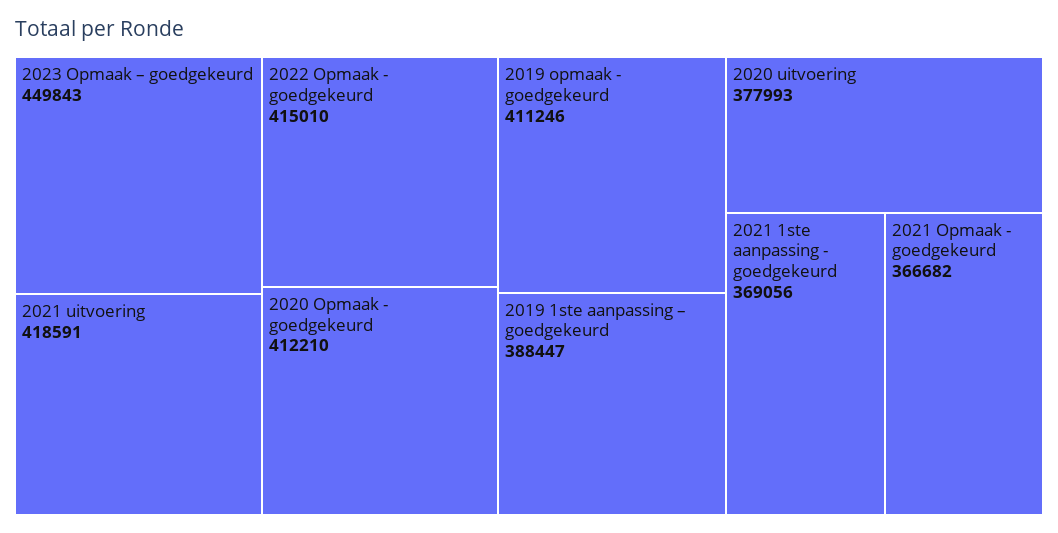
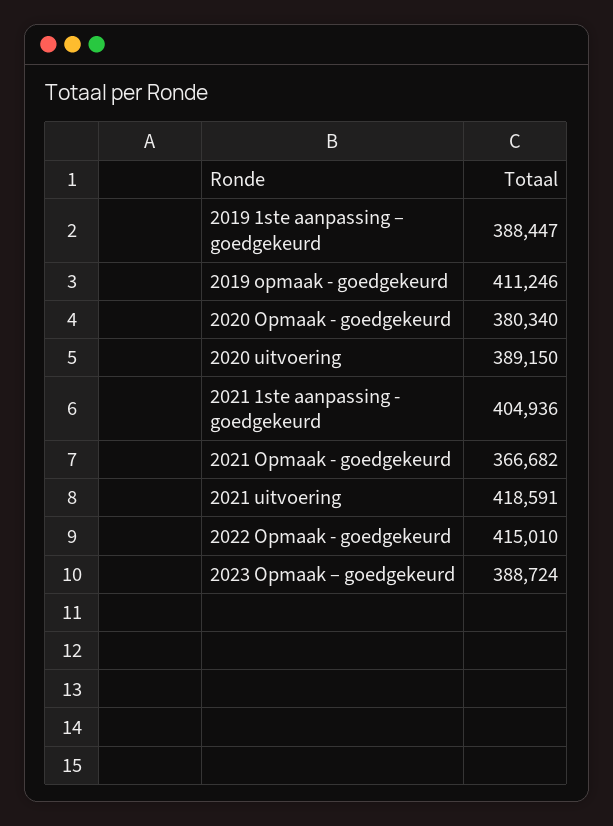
  {
-   "2023 Opmaak – goedgekeurd": 449843,
+   "2023 Opmaak – goedgekeurd": 388724,
    "2021 uitvoering": 418591,
    "2022 Opmaak - goedgekeurd": 415010,
-   "2020 Opmaak - goedgekeurd": 412210,
+   "2020 Opmaak - goedgekeurd": 380340,
    "2019 opmaak - goedgekeurd": 411246,
    "2019 1ste aanpassing – goedgekeurd": 388447,
-   "2020 uitvoering": 377993,
+   "2020 uitvoering": 389150,
-   "2021 1ste aanpassing - goedgekeurd": 369056,
+   "2021 1ste aanpassing - goedgekeurd": 404936,
    "2021 Opmaak - goedgekeurd": 366682
  }

